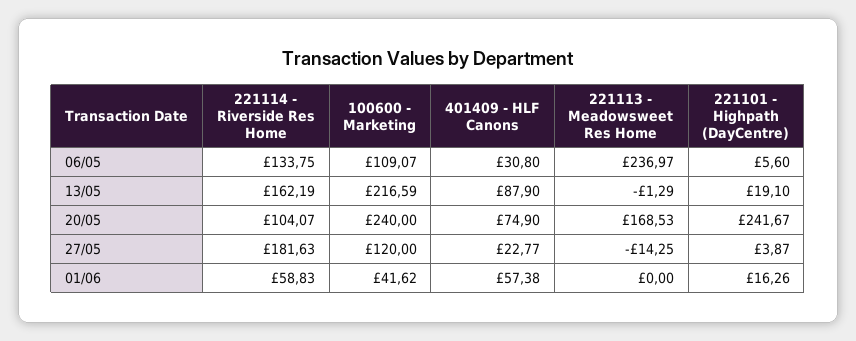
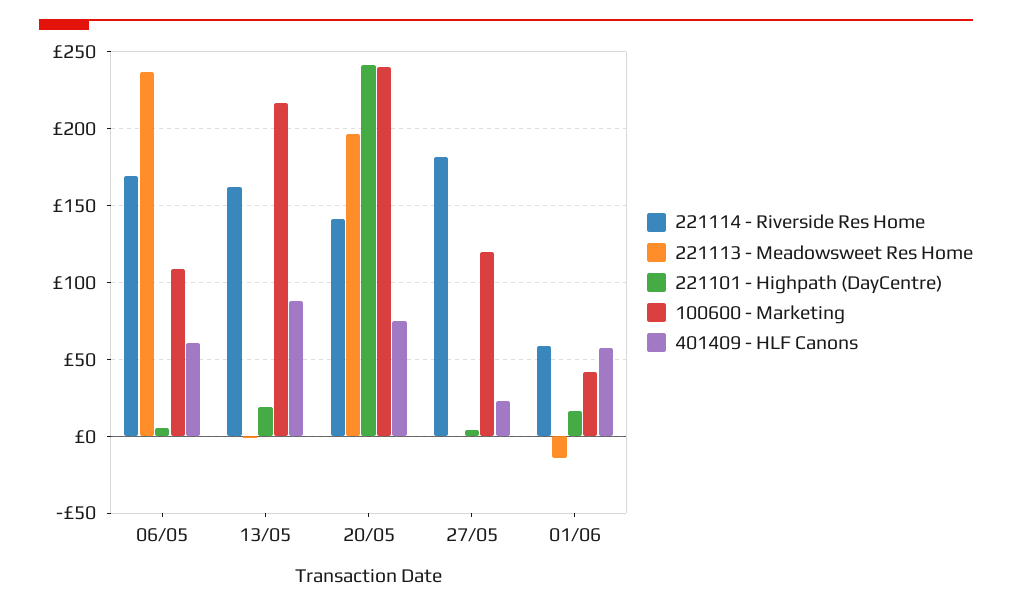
  {
    "221114 - Riverside Res Home": {
-     "06/05": 133.75,
+     "06/05": 170,
      "13/05": 162.19,
-     "20/05": 104.07,
+     "20/05": 140,
      "27/05": 181.63,
      "01/06": 58.83
    },
    "100600 - Marketing": {
      "06/05": 109.07,
      "13/05": 216.59,
      "20/05": 240,
      "27/05": 120,
      "01/06": 41.62
    },
    "401409 - HLF Canons": {
-     "06/05": 30.8,
+     "06/05": 60,
      "13/05": 87.9,
      "20/05": 74.9,
      "27/05": 22.77,
      "01/06": 57.38
    },
    "221113 - Meadowsweet Res Home": {
      "06/05": 236.97,
      "13/05": -1.29,
-     "20/05": 168.53,
+     "20/05": 195,
-     "27/05": -14.25,
+     "27/05": 0,
-     "01/06": 0
+     "01/06": -15
    },
    "221101 - Highpath (DayCentre)": {
      "06/05": 5.6,
      "13/05": 19.1,
      "20/05": 241.67,
      "27/05": 3.87,
      "01/06": 16.26
    }
  }

